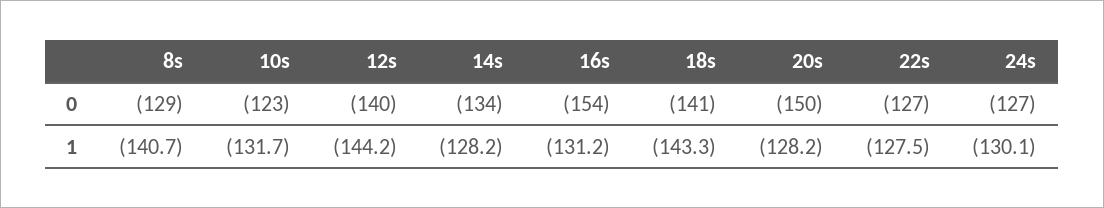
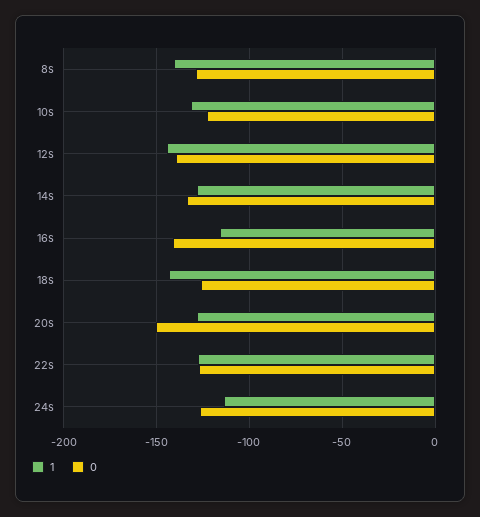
  {
    "0": {
      "8s": -129,
      "10s": -123,
      "12s": -140,
      "14s": -134,
-     "16s": -154,
+     "16s": -140,
-     "18s": -141,
+     "18s": -125,
      "20s": -150,
      "22s": -127,
      "24s": -127
    },
    "1": {
      "8s": -140.7,
      "10s": -131.7,
      "12s": -144.2,
      "14s": -128.2,
-     "16s": -131.2,
+     "16s": -115,
      "18s": -143.3,
      "20s": -128.2,
      "22s": -127.5,
-     "24s": -130.1
+     "24s": -115
    }
  }

